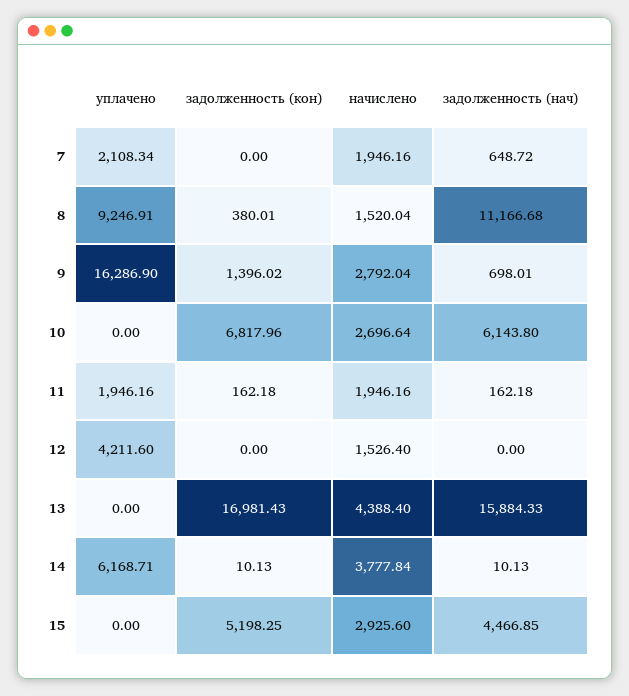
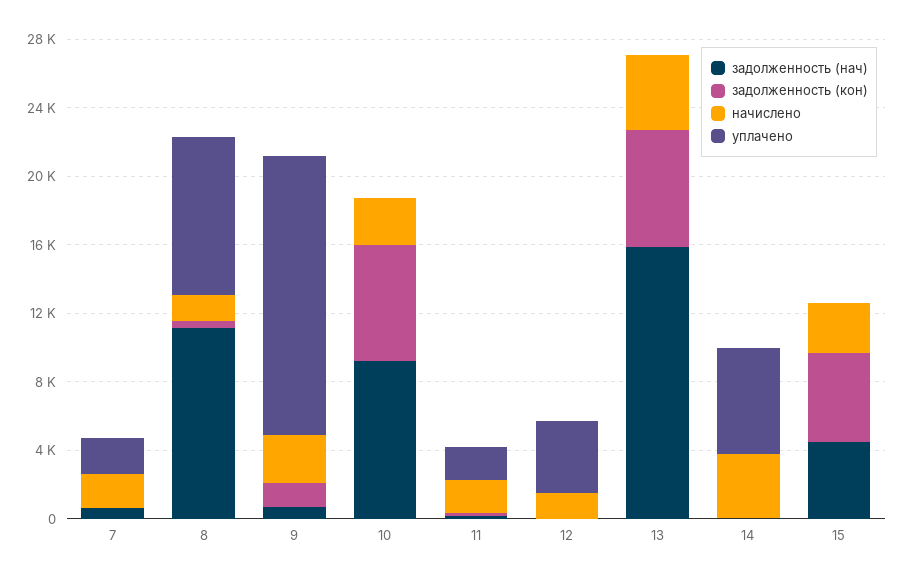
  {
    "уплачено": {
      "7": 2108.34,
      "8": 9246.91,
      "9": 16286.9,
      "10": 0,
      "11": 1946.16,
      "12": 4211.6,
      "13": 0,
      "14": 6168.71,
      "15": 0
    },
    "задолженность (кон)": {
      "7": 0,
      "8": 380.01,
      "9": 1396.02,
      "10": 6817.96,
      "11": 162.18,
      "12": 0,
-     "13": 16981.43,
+     "13": 7000,
      "14": 10.13,
      "15": 5198.25
    },
    "начислено": {
      "7": 1946.16,
      "8": 1520.04,
      "9": 2792.04,
      "10": 2696.64,
      "11": 1946.16,
      "12": 1526.4,
      "13": 4388.4,
      "14": 3777.84,
      "15": 2925.6
    },
    "задолженность (нач)": {
      "7": 648.72,
      "8": 11166.68,
      "9": 698.01,
-     "10": 6143.8,
+     "10": 9000,
      "11": 162.18,
      "12": 0,
      "13": 15884.33,
      "14": 10.13,
      "15": 4466.85
    }
  }

